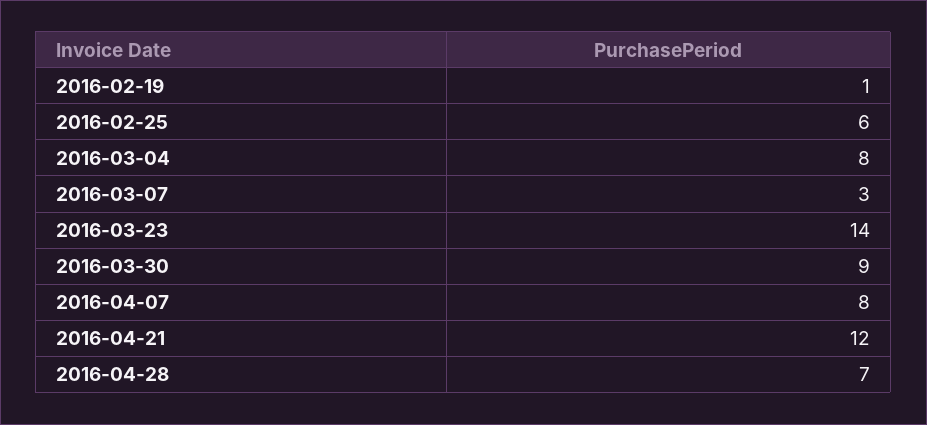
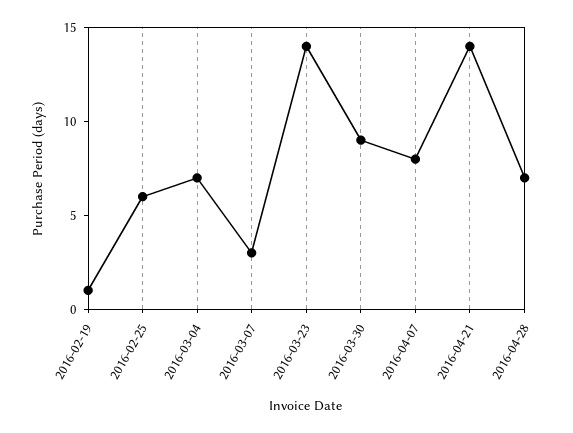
  {
    "2016-02-19": 1,
    "2016-02-25": 6,
-   "2016-03-04": 8,
+   "2016-03-04": 7,
    "2016-03-07": 3,
    "2016-03-23": 14,
    "2016-03-30": 9,
    "2016-04-07": 8,
-   "2016-04-21": 12,
+   "2016-04-21": 14,
    "2016-04-28": 7
  }

